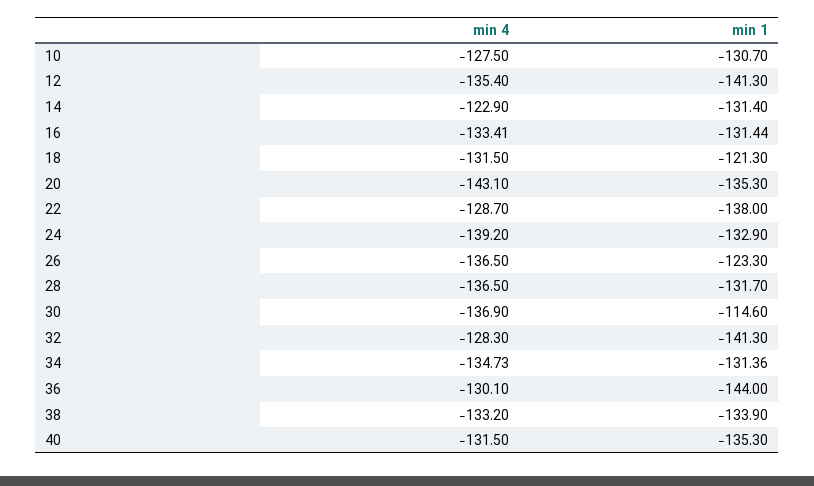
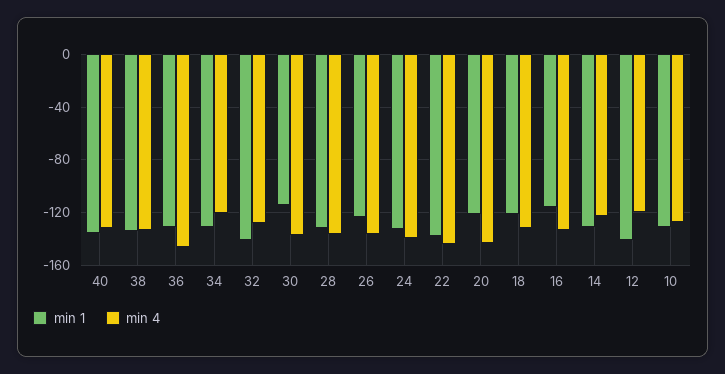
  {
    "min 4": {
      "10": -127.5,
-     "12": -135.4,
+     "12": -120,
      "14": -122.9,
      "16": -133.41,
      "18": -131.5,
      "20": -143.1,
-     "22": -128.7,
+     "22": -145,
      "24": -139.2,
      "26": -136.5,
      "28": -136.5,
      "30": -136.9,
      "32": -128.3,
-     "34": -134.73,
+     "34": -120,
-     "36": -130.1,
+     "36": -145,
      "38": -133.2,
      "40": -131.5
    },
    "min 1": {
      "10": -130.7,
      "12": -141.3,
      "14": -131.4,
-     "16": -131.44,
+     "16": -115,
      "18": -121.3,
-     "20": -135.3,
+     "20": -120,
      "22": -138,
      "24": -132.9,
      "26": -123.3,
      "28": -131.7,
      "30": -114.6,
      "32": -141.3,
      "34": -131.36,
-     "36": -144,
+     "36": -130,
      "38": -133.9,
      "40": -135.3
    }
  }

